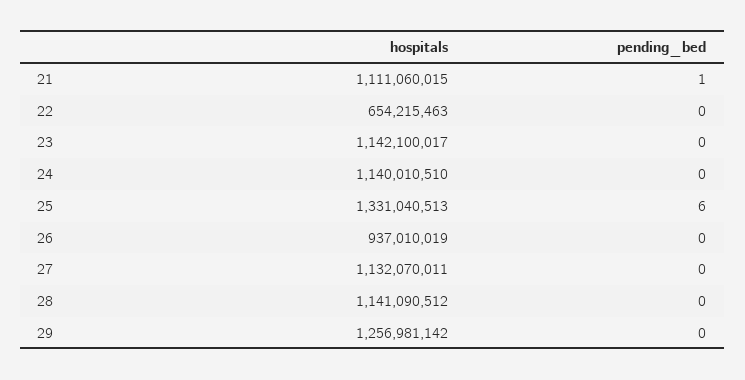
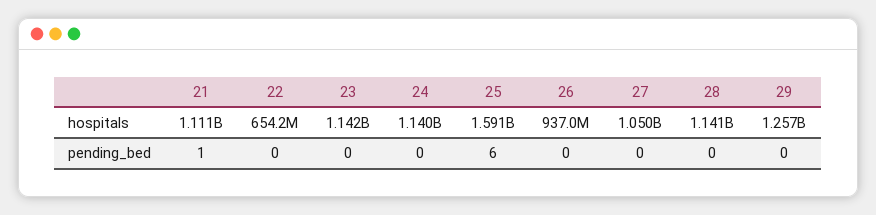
  {
    "hospitals": {
      "21": 1111060015,
      "22": 654215463,
      "23": 1142100017,
      "24": 1140010510,
-     "25": 1331040513,
+     "25": 1591000000,
      "26": 937010019,
-     "27": 1132070011,
+     "27": 1050000000,
      "28": 1141090512,
      "29": 1256981142
    },
    "pending_bed": {
      "21": 1,
      "22": 0,
      "23": 0,
      "24": 0,
      "25": 6,
      "26": 0,
      "27": 0,
      "28": 0,
      "29": 0
    }
  }

